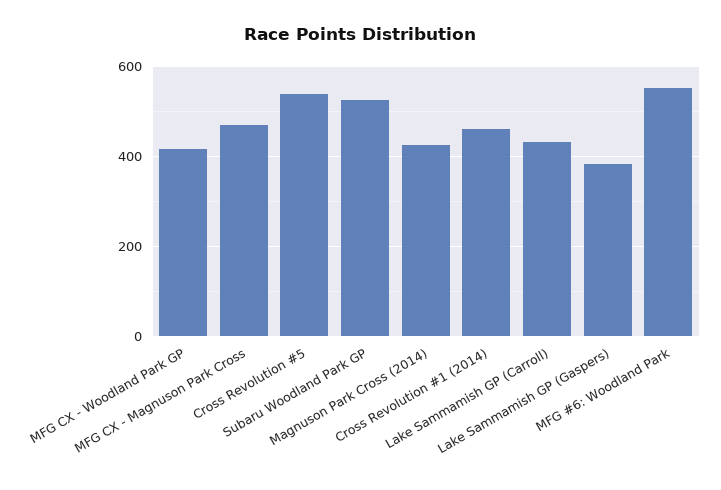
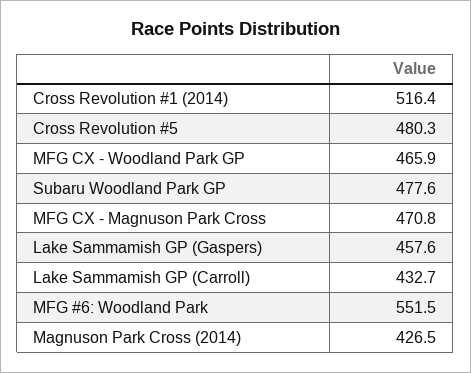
  {
-   "MFG CX - Woodland Park GP": 420,
+   "MFG CX - Woodland Park GP": 465.9,
    "MFG CX - Magnuson Park Cross": 470.8,
-   "Cross Revolution #5": 540,
+   "Cross Revolution #5": 480.3,
-   "Subaru Woodland Park GP": 520,
+   "Subaru Woodland Park GP": 477.6,
    "Magnuson Park Cross (2014)": 426.5,
-   "Cross Revolution #1 (2014)": 460,
+   "Cross Revolution #1 (2014)": 516.4,
    "Lake Sammamish GP (Carroll)": 432.7,
-   "Lake Sammamish GP (Gaspers)": 380,
+   "Lake Sammamish GP (Gaspers)": 457.6,
    "MFG #6: Woodland Park": 551.5
  }

